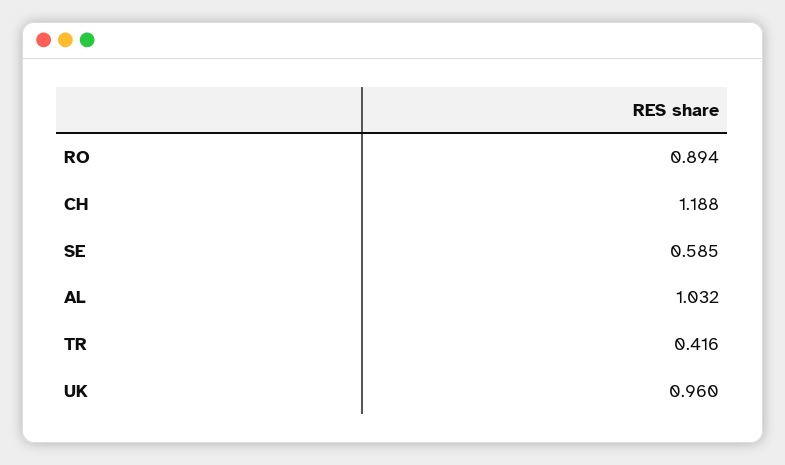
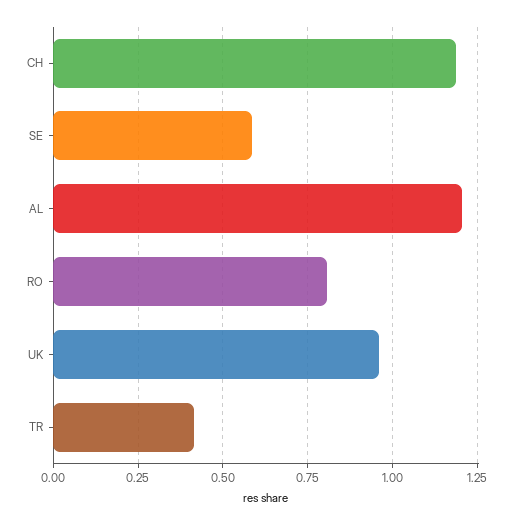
  {
-   "RO": 0.894,
+   "RO": 0.8,
    "CH": 1.188,
    "SE": 0.585,
-   "AL": 1.032,
+   "AL": 1.2,
    "TR": 0.416,
    "UK": 0.96
  }

